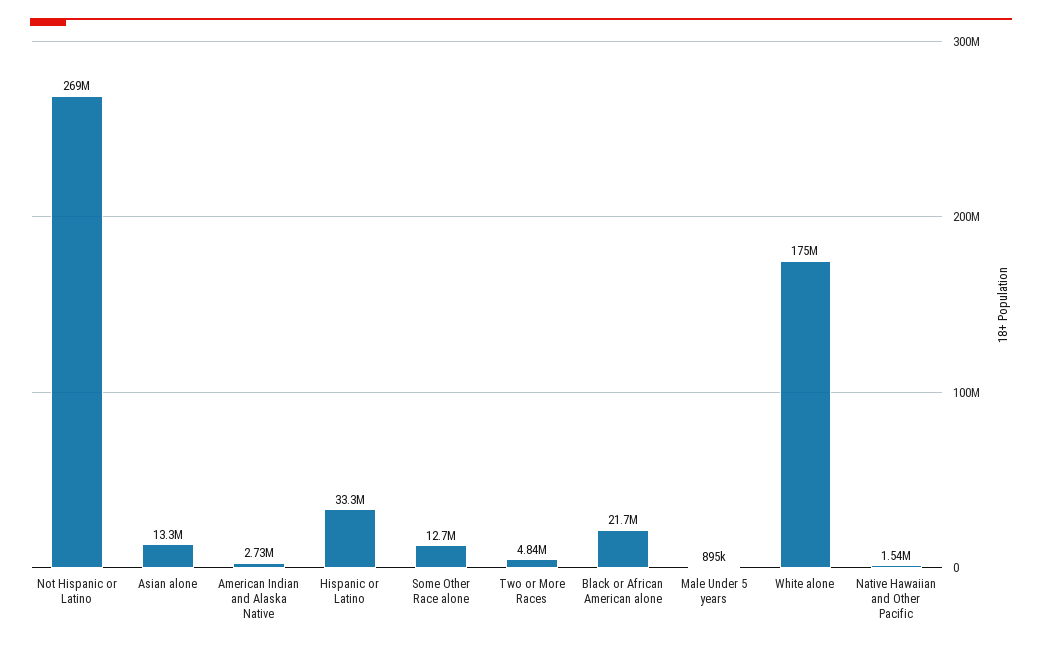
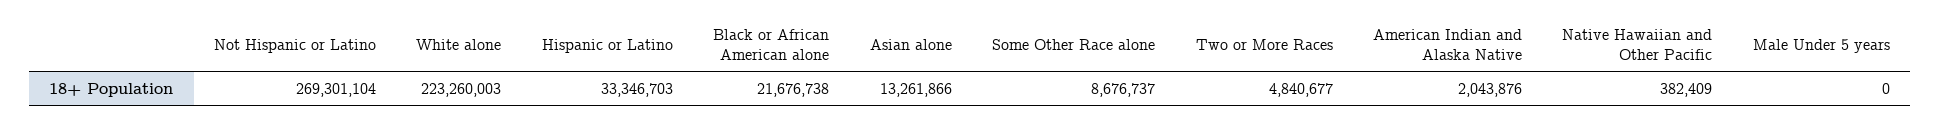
  {
    "Not Hispanic or Latino": 269301104,
    "Asian alone": 13261866,
-   "American Indian and Alaska Native": 2730000,
+   "American Indian and Alaska Native": 2043876,
    "Hispanic or Latino": 33346703,
-   "Some Other Race alone": 12700000,
+   "Some Other Race alone": 8676737,
    "Two or More Races": 4840677,
    "Black or African American alone": 21676738,
-   "Male Under 5 years": 895000,
+   "Male Under 5 years": 0,
-   "White alone": 175000000,
+   "White alone": 223260003,
-   "Native Hawaiian and Other Pacific": 1540000
+   "Native Hawaiian and Other Pacific": 382409
  }

